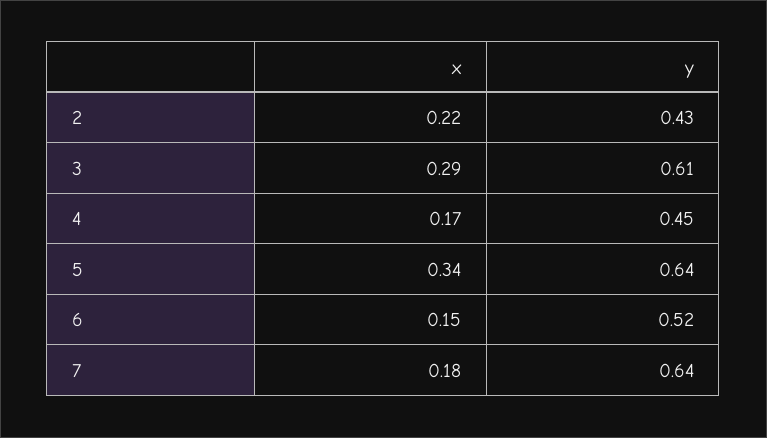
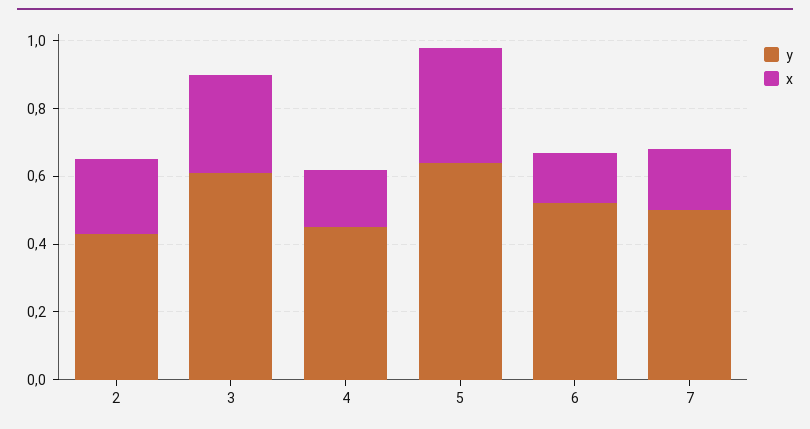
  {
    "x": {
      "2": 0.22,
      "3": 0.29,
      "4": 0.17,
      "5": 0.34,
      "6": 0.15,
      "7": 0.18
    },
    "y": {
      "2": 0.43,
      "3": 0.61,
      "4": 0.45,
      "5": 0.64,
      "6": 0.52,
-     "7": 0.64
+     "7": 0.5
    }
  }

